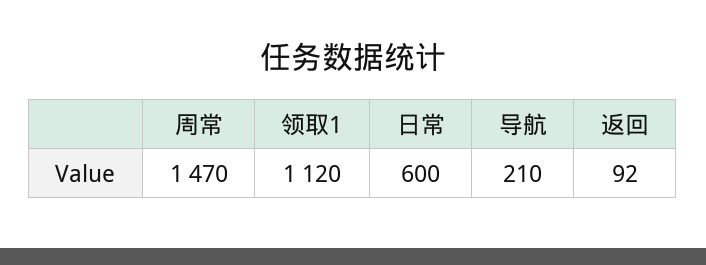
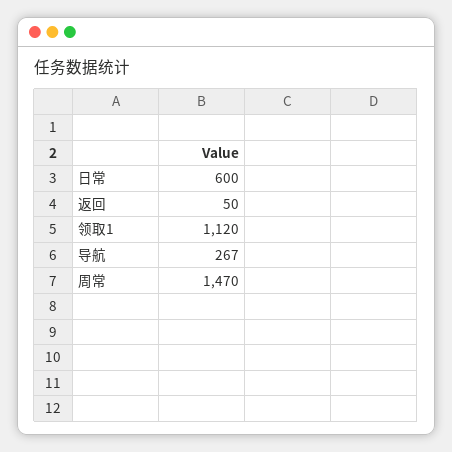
  {
    "周常": 1470,
    "领取1": 1120,
    "日常": 600,
-   "导航": 210,
+   "导航": 267,
-   "返回": 92
+   "返回": 50
  }

